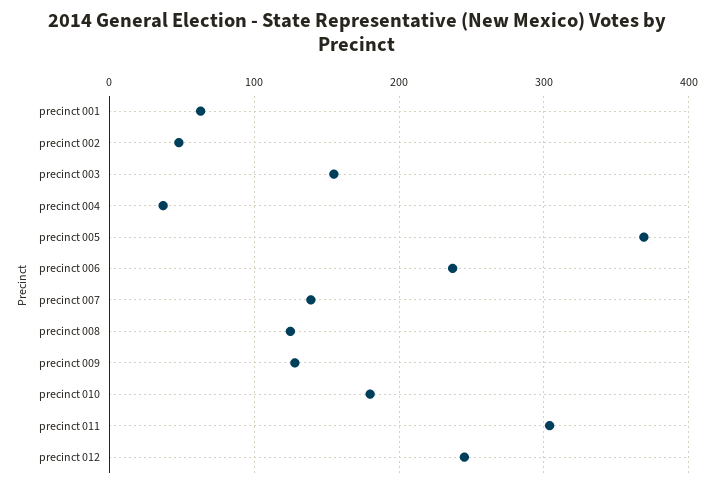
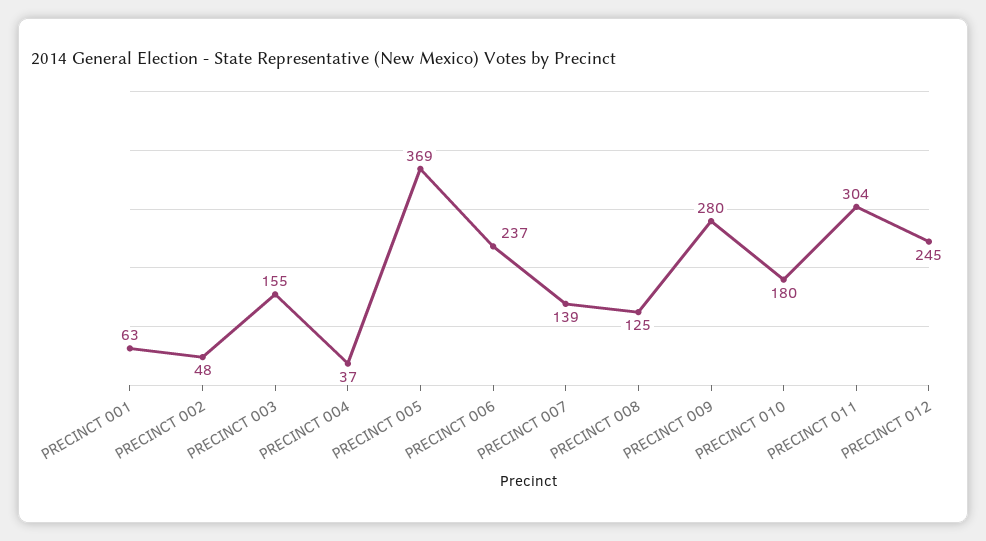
  {
    "precinct 001": 63,
    "precinct 002": 48,
    "precinct 003": 155,
    "precinct 004": 37,
    "precinct 005": 369,
    "precinct 006": 237,
    "precinct 007": 139,
    "precinct 008": 125,
-   "precinct 009": 130,
+   "precinct 009": 280,
    "precinct 010": 180,
    "precinct 011": 304,
    "precinct 012": 245
  }

